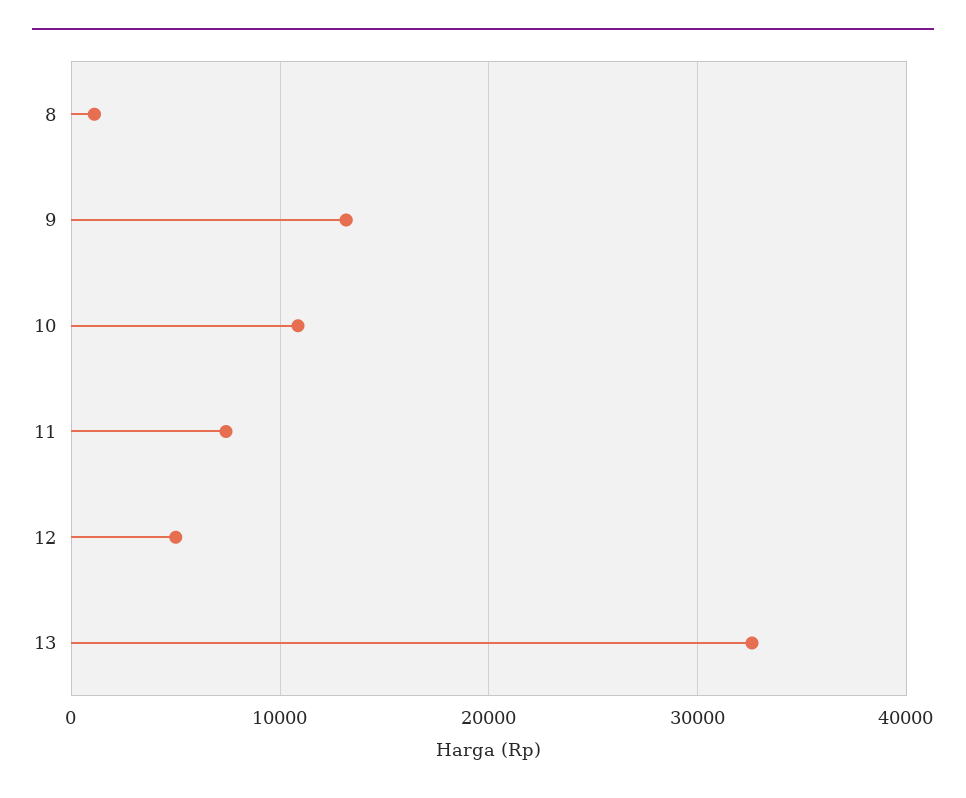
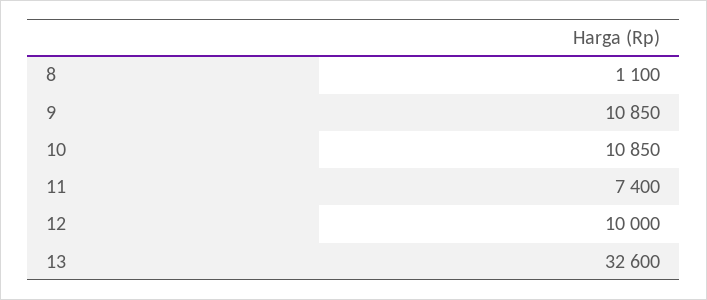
  {
    "8": 1100,
-   "9": 13000,
+   "9": 10850,
    "10": 10850,
    "11": 7400,
-   "12": 5000,
+   "12": 10000,
    "13": 32600
  }

